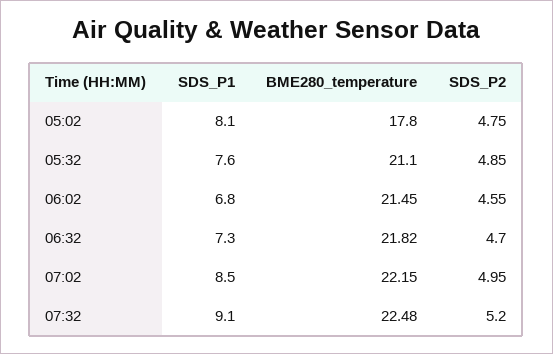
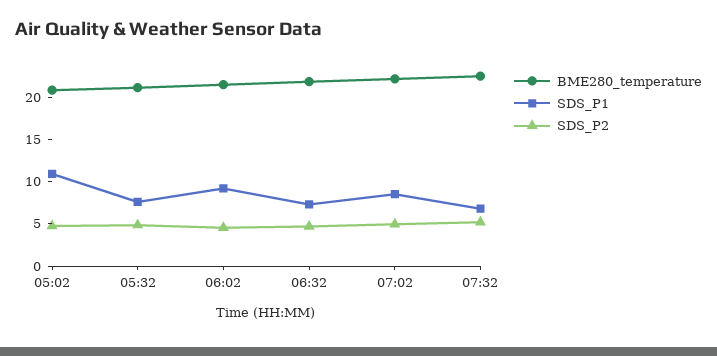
  {
    "SDS_P1": {
-     "05:02": 8.1,
+     "05:02": 11,
      "05:32": 7.6,
-     "06:02": 6.8,
+     "06:02": 9,
      "06:32": 7.3,
      "07:02": 8.5,
-     "07:32": 9.1
+     "07:32": 7
    },
    "BME280_temperature": {
-     "05:02": 17.8,
+     "05:02": 21,
      "05:32": 21.1,
      "06:02": 21.45,
      "06:32": 21.82,
      "07:02": 22.15,
      "07:32": 22.48
    },
    "SDS_P2": {
      "05:02": 4.75,
      "05:32": 4.85,
      "06:02": 4.55,
      "06:32": 4.7,
      "07:02": 4.95,
      "07:32": 5.2
    }
  }

